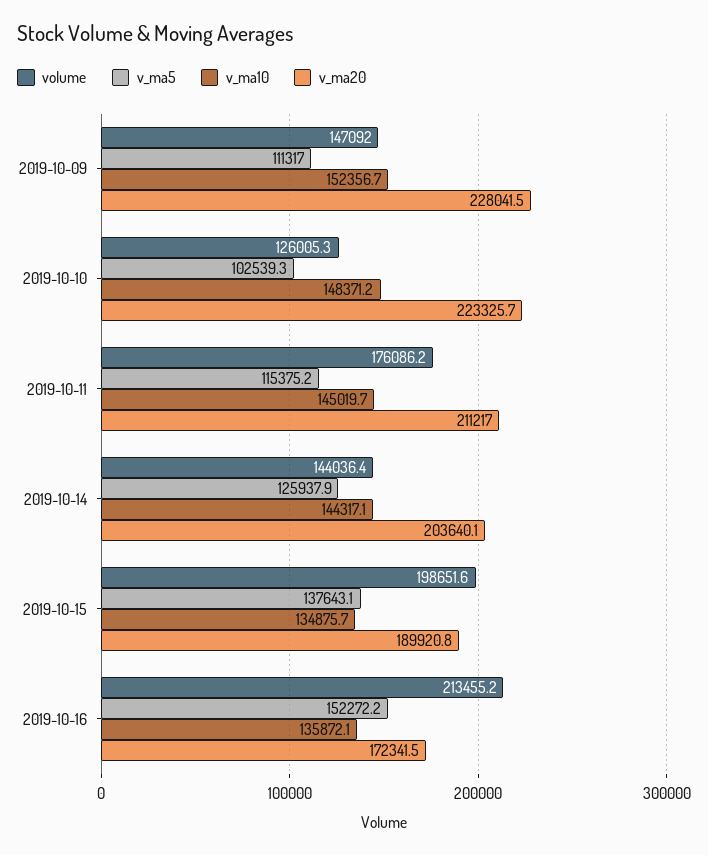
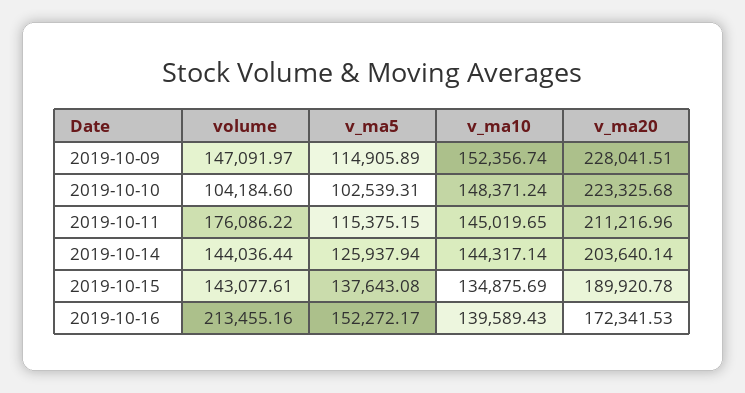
  {
    "volume": {
      "2019-10-09": 147091.97,
-     "2019-10-10": 126005.3,
+     "2019-10-10": 104184.6,
      "2019-10-11": 176086.22,
      "2019-10-14": 144036.44,
-     "2019-10-15": 198651.6,
+     "2019-10-15": 143077.61,
      "2019-10-16": 213455.16
    },
    "v_ma5": {
-     "2019-10-09": 111317,
+     "2019-10-09": 114905.89,
      "2019-10-10": 102539.31,
      "2019-10-11": 115375.15,
      "2019-10-14": 125937.94,
      "2019-10-15": 137643.08,
      "2019-10-16": 152272.17
    },
    "v_ma10": {
      "2019-10-09": 152356.74,
      "2019-10-10": 148371.24,
      "2019-10-11": 145019.65,
      "2019-10-14": 144317.14,
      "2019-10-15": 134875.69,
-     "2019-10-16": 135872.1
+     "2019-10-16": 139589.43
    },
    "v_ma20": {
      "2019-10-09": 228041.51,
      "2019-10-10": 223325.68,
      "2019-10-11": 211216.96,
      "2019-10-14": 203640.14,
      "2019-10-15": 189920.78,
      "2019-10-16": 172341.53
    }
  }

